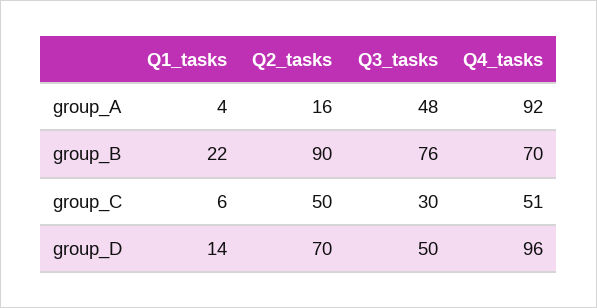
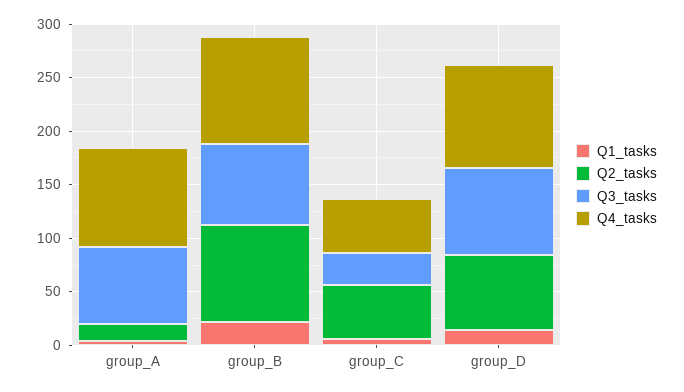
  {
    "Q1_tasks": {
      "group_A": 4,
      "group_B": 22,
      "group_C": 6,
      "group_D": 14
    },
    "Q2_tasks": {
      "group_A": 16,
      "group_B": 90,
      "group_C": 50,
      "group_D": 70
    },
    "Q3_tasks": {
-     "group_A": 48,
+     "group_A": 70,
      "group_B": 76,
      "group_C": 30,
-     "group_D": 50
+     "group_D": 80
    },
    "Q4_tasks": {
      "group_A": 92,
-     "group_B": 70,
+     "group_B": 100,
      "group_C": 51,
      "group_D": 96
    }
  }

